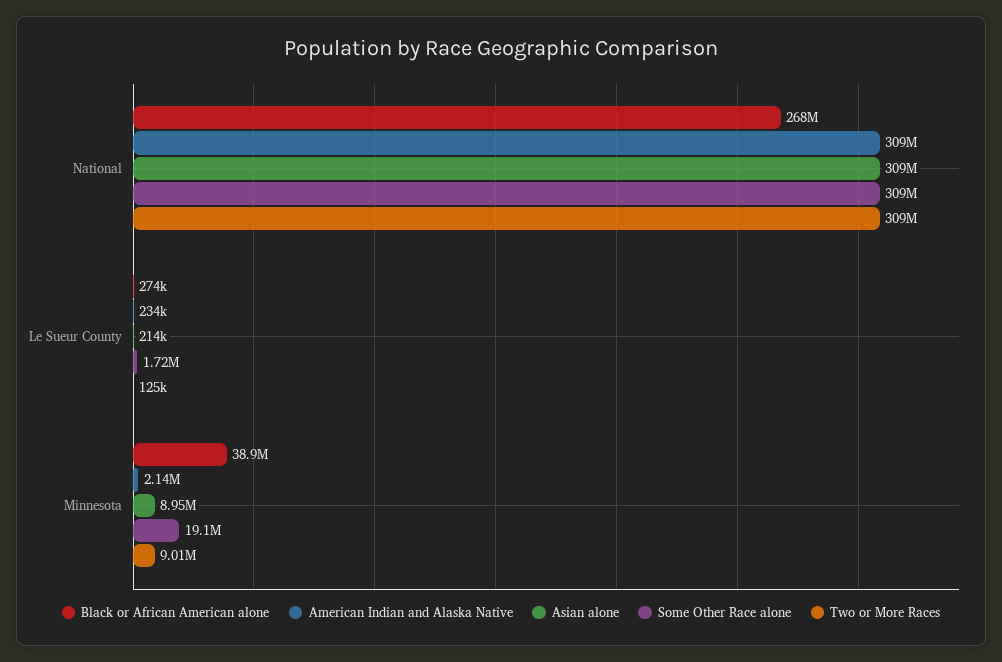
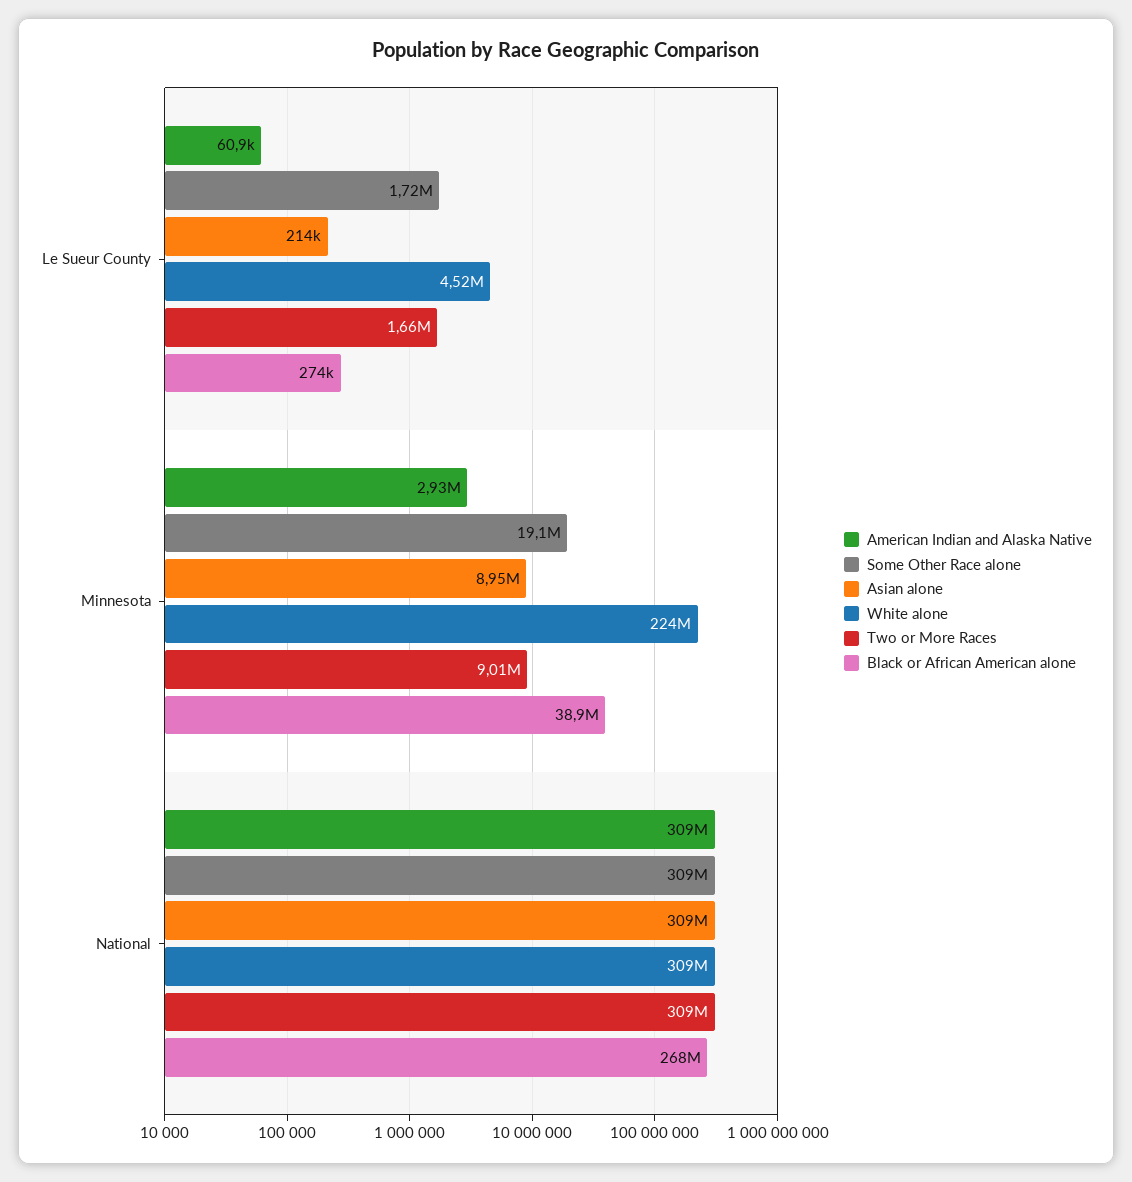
  {
    "Black or African American alone": {
      "National": 268000000,
      "Le Sueur County": 274000,
      "Minnesota": 38900000
    },
    "American Indian and Alaska Native": {
      "National": 309000000,
-     "Le Sueur County": 234000,
+     "Le Sueur County": 60900,
-     "Minnesota": 2140000
+     "Minnesota": 2930000
    },
    "Asian alone": {
      "National": 309000000,
      "Le Sueur County": 214000,
      "Minnesota": 8950000
    },
    "Some Other Race alone": {
      "National": 309000000,
      "Le Sueur County": 1720000,
      "Minnesota": 19100000
    },
    "Two or More Races": {
      "National": 309000000,
-     "Le Sueur County": 125000,
+     "Le Sueur County": 1660000,
      "Minnesota": 9010000
-   }
+   },
+   "White alone": {
+     "Le Sueur County": 4520000,
+     "Minnesota": 224000000,
+     "National": 309000000
+   }
  }

